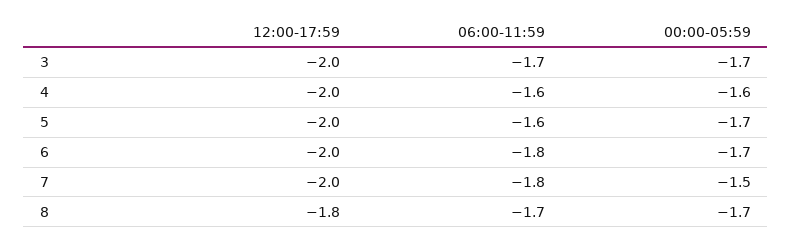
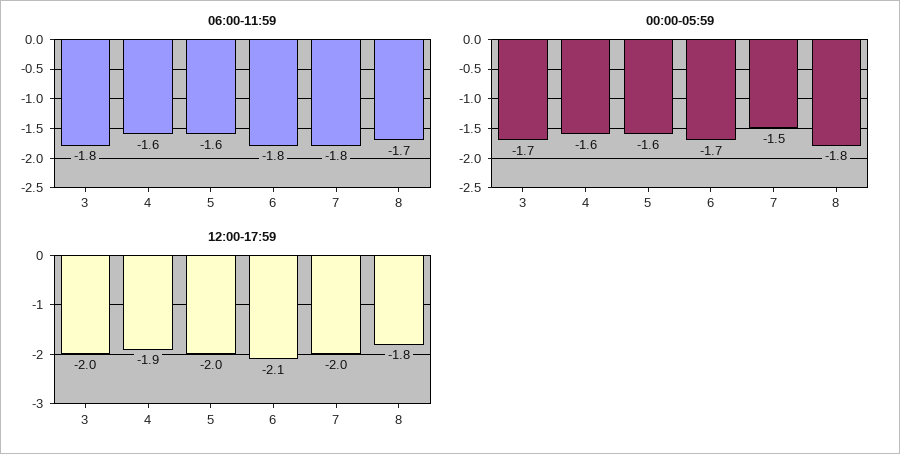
  {
    "12:00-17:59": {
      "3": -2,
-     "4": -2,
+     "4": -1.9,
      "5": -2,
-     "6": -2,
+     "6": -2.1,
      "7": -2,
      "8": -1.8
    },
    "06:00-11:59": {
-     "3": -1.7,
+     "3": -1.8,
      "4": -1.6,
      "5": -1.6,
      "6": -1.8,
      "7": -1.8,
      "8": -1.7
    },
    "00:00-05:59": {
      "3": -1.7,
      "4": -1.6,
-     "5": -1.7,
+     "5": -1.6,
      "6": -1.7,
      "7": -1.5,
-     "8": -1.7
+     "8": -1.8
    }
  }

